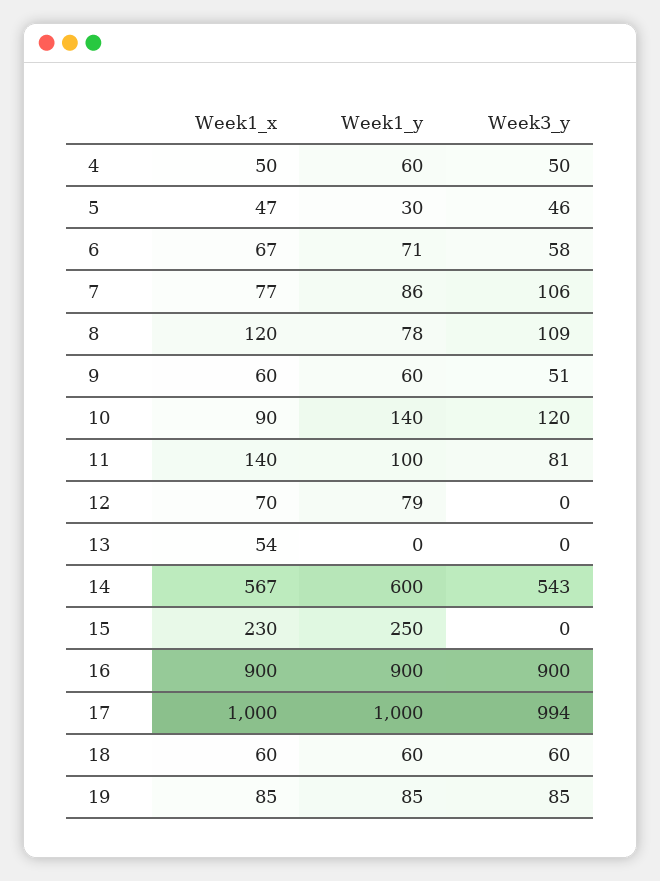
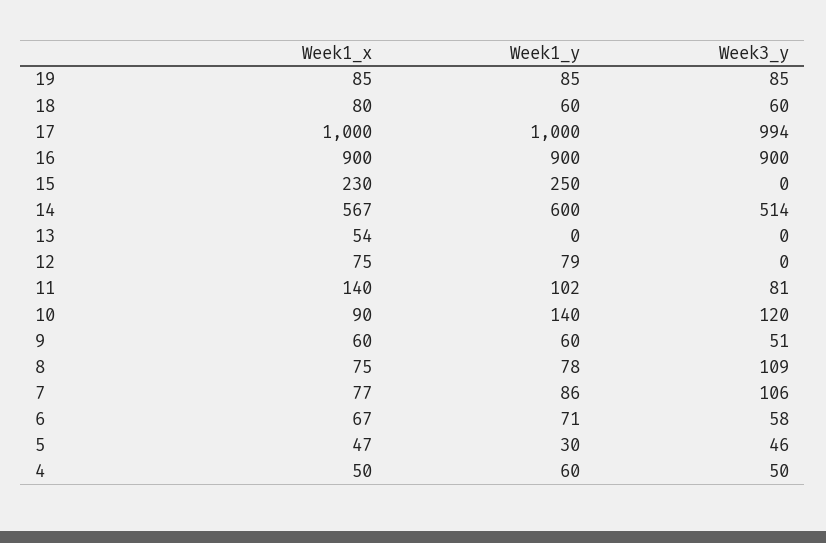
  {
    "Week1_x": {
      "4": 50,
      "5": 47,
      "6": 67,
      "7": 77,
-     "8": 120,
+     "8": 75,
      "9": 60,
      "10": 90,
      "11": 140,
-     "12": 70,
+     "12": 75,
      "13": 54,
      "14": 567,
      "15": 230,
      "16": 900,
      "17": 1000,
-     "18": 60,
+     "18": 80,
      "19": 85
    },
    "Week1_y": {
      "4": 60,
      "5": 30,
      "6": 71,
      "7": 86,
      "8": 78,
      "9": 60,
      "10": 140,
-     "11": 100,
+     "11": 102,
      "12": 79,
      "13": 0,
      "14": 600,
      "15": 250,
      "16": 900,
      "17": 1000,
      "18": 60,
      "19": 85
    },
    "Week3_y": {
      "4": 50,
      "5": 46,
      "6": 58,
      "7": 106,
      "8": 109,
      "9": 51,
      "10": 120,
      "11": 81,
      "12": 0,
      "13": 0,
-     "14": 543,
+     "14": 514,
      "15": 0,
      "16": 900,
      "17": 994,
      "18": 60,
      "19": 85
    }
  }

